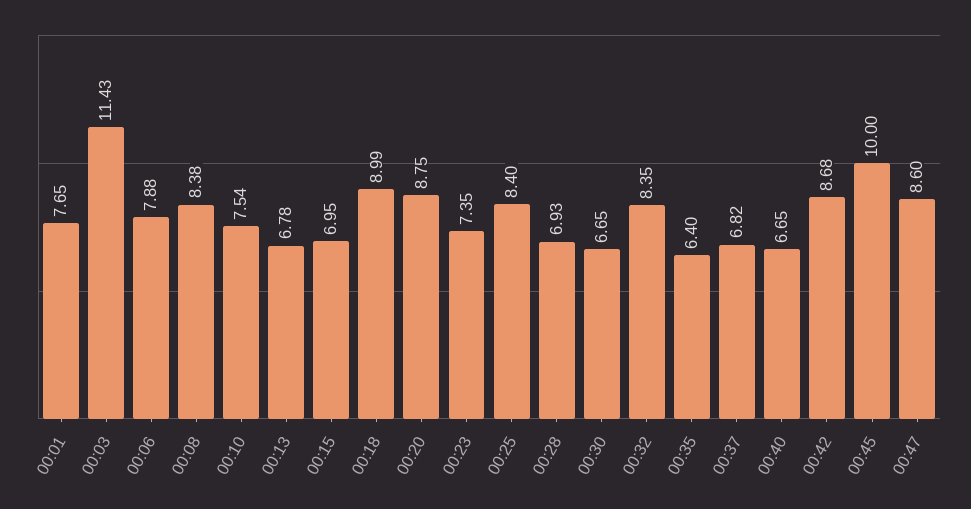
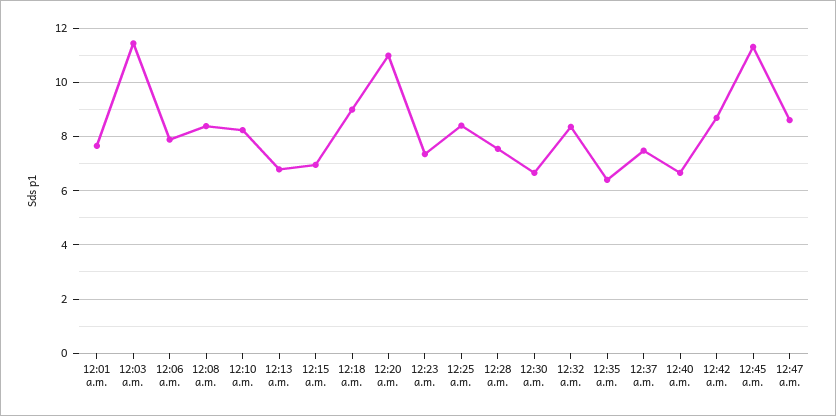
  {
    "00:01": 7.65,
    "00:03": 11.43,
    "00:06": 7.88,
    "00:08": 8.38,
-   "00:10": 7.54,
+   "00:10": 8.25,
    "00:13": 6.78,
    "00:15": 6.95,
    "00:18": 8.99,
-   "00:20": 8.75,
+   "00:20": 11,
    "00:23": 7.35,
    "00:25": 8.4,
-   "00:28": 6.93,
+   "00:28": 7.5,
    "00:30": 6.65,
    "00:32": 8.35,
    "00:35": 6.4,
-   "00:37": 6.82,
+   "00:37": 7.5,
    "00:40": 6.65,
    "00:42": 8.68,
-   "00:45": 10,
+   "00:45": 11.25,
    "00:47": 8.6
  }

